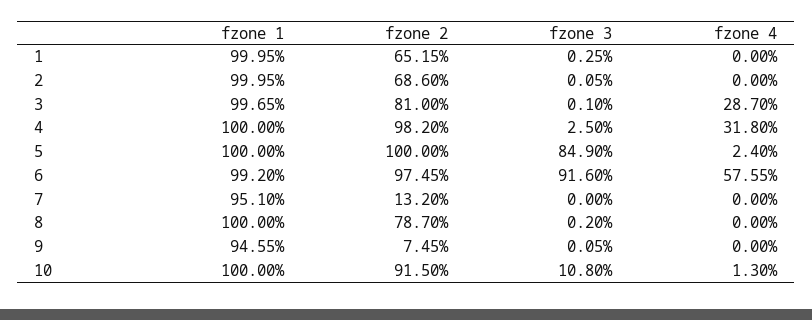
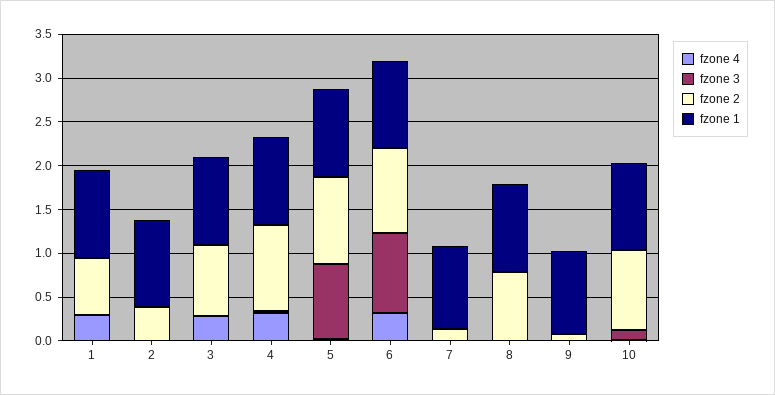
  {
    "fzone 1": {
      "1": 0.9995,
      "2": 0.9995,
      "3": 0.9965,
      "4": 1,
      "5": 1,
      "6": 0.992,
      "7": 0.951,
      "8": 1,
      "9": 0.9455,
      "10": 1
    },
    "fzone 2": {
      "1": 0.6515,
-     "2": 0.686,
+     "2": 0.4,
      "3": 0.81,
      "4": 0.982,
      "5": 1,
      "6": 0.9745,
      "7": 0.132,
      "8": 0.787,
      "9": 0.0745,
      "10": 0.915
    },
    "fzone 3": {
      "1": 0.0025,
      "2": 0.0005,
      "3": 0.001,
      "4": 0.025,
      "5": 0.849,
      "6": 0.916,
      "7": 0,
      "8": 0.002,
      "9": 0.0005,
      "10": 0.108
    },
    "fzone 4": {
-     "1": 0,
+     "1": 0.3,
      "2": 0,
      "3": 0.287,
      "4": 0.318,
      "5": 0.024,
-     "6": 0.5755,
+     "6": 0.3,
      "7": 0,
      "8": 0,
      "9": 0,
      "10": 0.013
    }
  }

